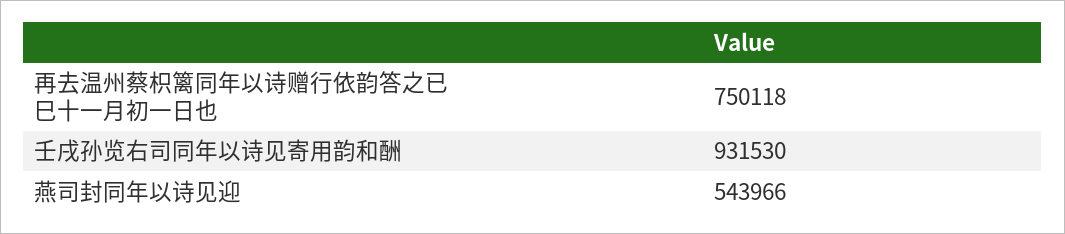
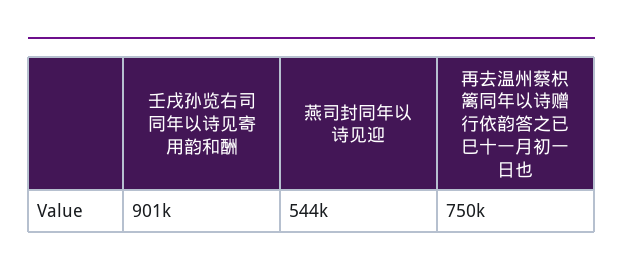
  {
    "再去温州蔡枳篱同年以诗赠行依韵答之已巳十一月初一日也": 750118,
-   "壬戌孙览右司同年以诗见寄用韵和酬": 931530,
+   "壬戌孙览右司同年以诗见寄用韵和酬": 901000,
    "燕司封同年以诗见迎": 543966
  }

